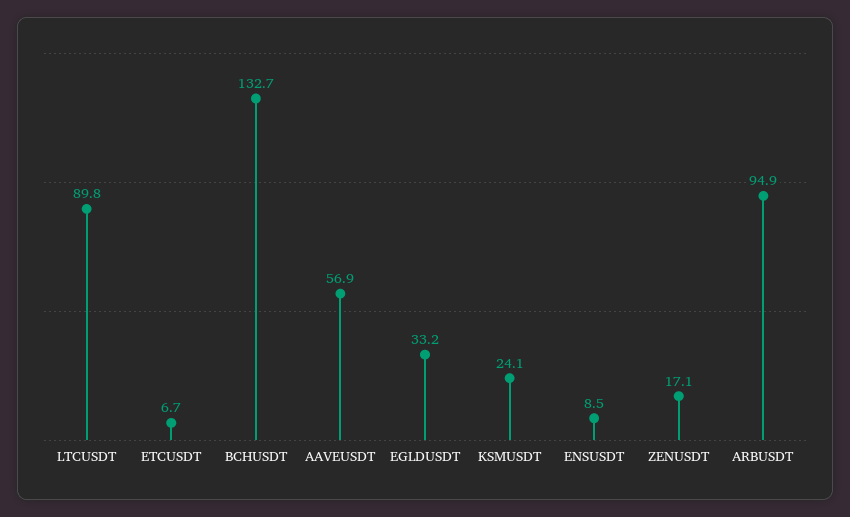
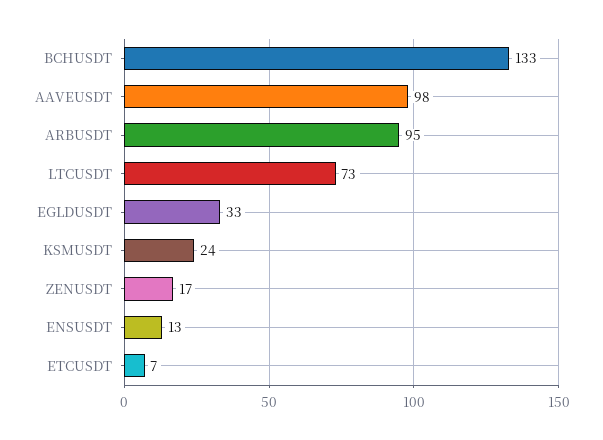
  {
-   "LTCUSDT": 89.8,
+   "LTCUSDT": 73,
    "ETCUSDT": 6.7,
    "BCHUSDT": 132.7,
-   "AAVEUSDT": 56.9,
+   "AAVEUSDT": 98,
    "EGLDUSDT": 33.2,
    "KSMUSDT": 24.1,
-   "ENSUSDT": 8.5,
+   "ENSUSDT": 13,
    "ZENUSDT": 17.1,
    "ARBUSDT": 94.9
  }

